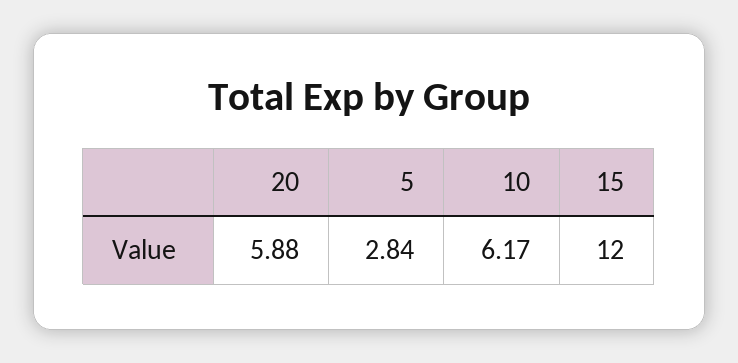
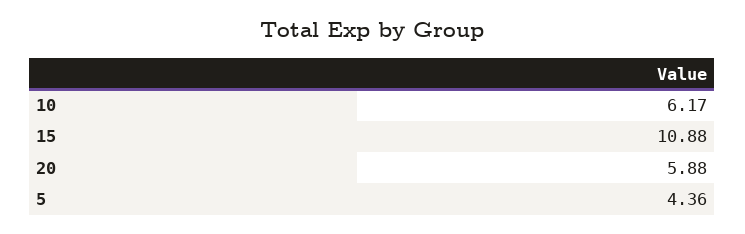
  {
    "20": 5.88,
-   "5": 2.84,
+   "5": 4.36,
    "10": 6.17,
-   "15": 12
+   "15": 10.88
  }

